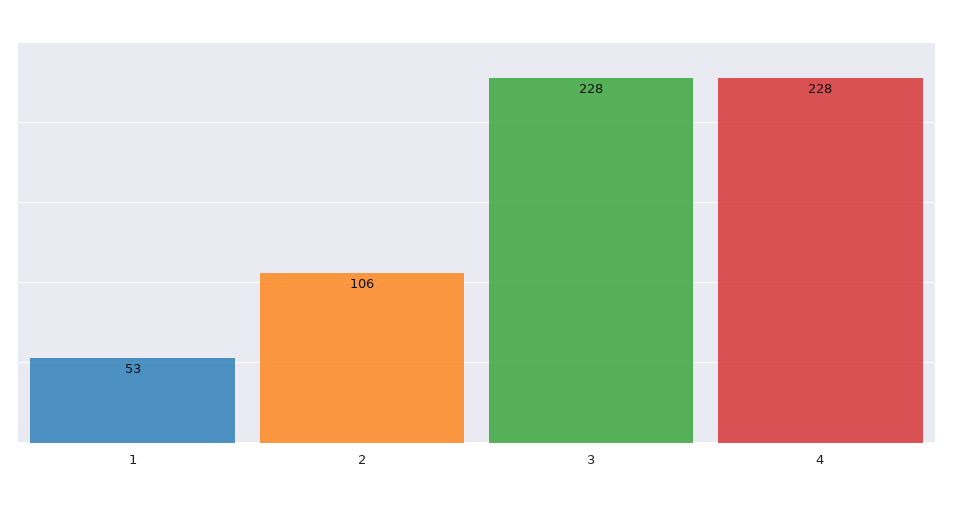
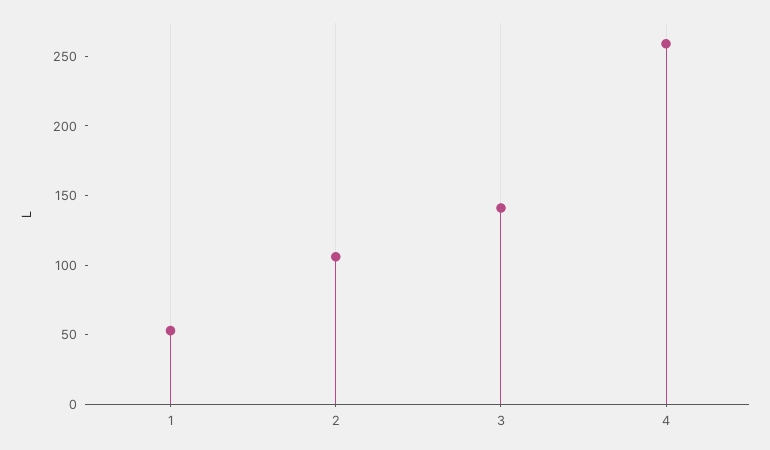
  {
    "1": 53,
    "2": 106,
-   "3": 228,
+   "3": 140,
-   "4": 228
+   "4": 260
  }

